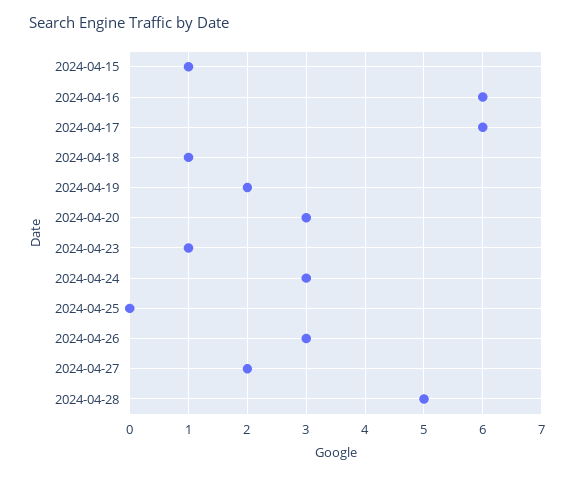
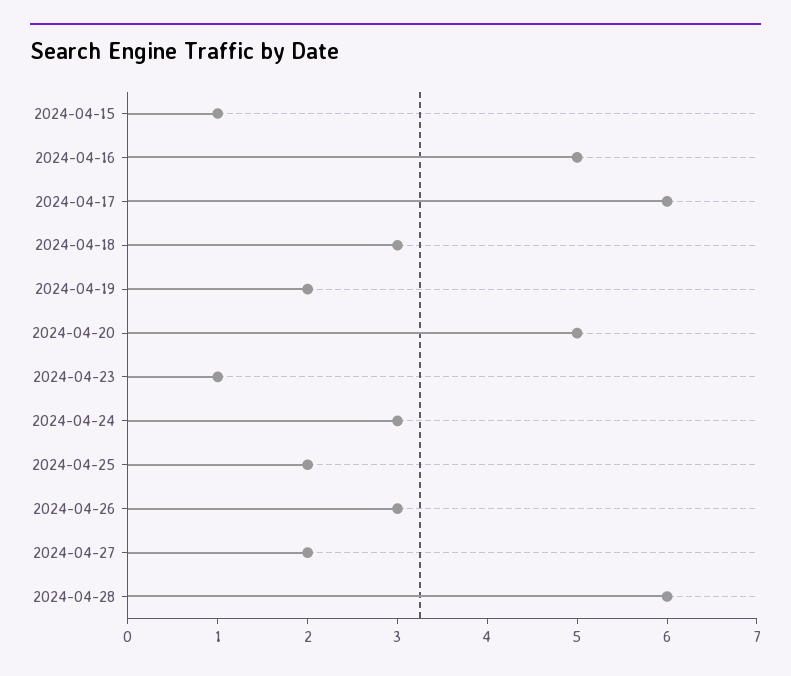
  {
    "2024-04-15": 1,
-   "2024-04-16": 6,
+   "2024-04-16": 5,
    "2024-04-17": 6,
-   "2024-04-18": 1,
+   "2024-04-18": 3,
    "2024-04-19": 2,
-   "2024-04-20": 3,
+   "2024-04-20": 5,
    "2024-04-23": 1,
    "2024-04-24": 3,
-   "2024-04-25": 0,
+   "2024-04-25": 2,
    "2024-04-26": 3,
    "2024-04-27": 2,
-   "2024-04-28": 5
+   "2024-04-28": 6
  }

